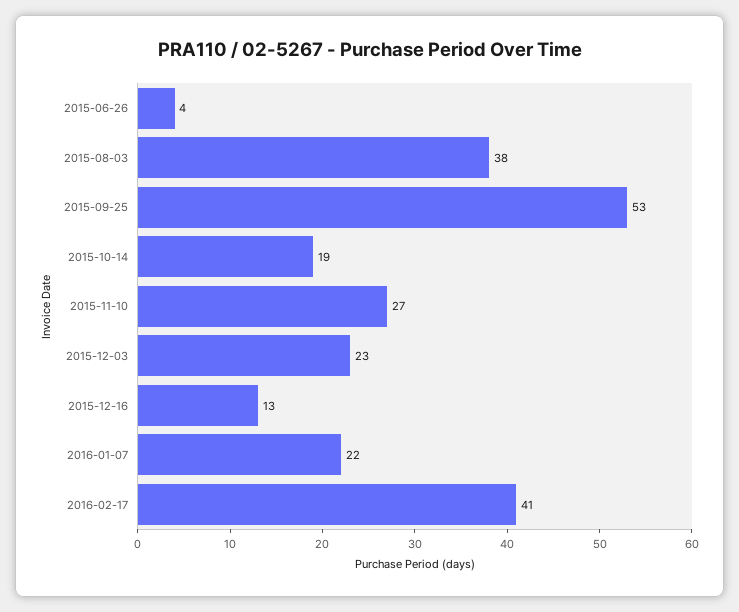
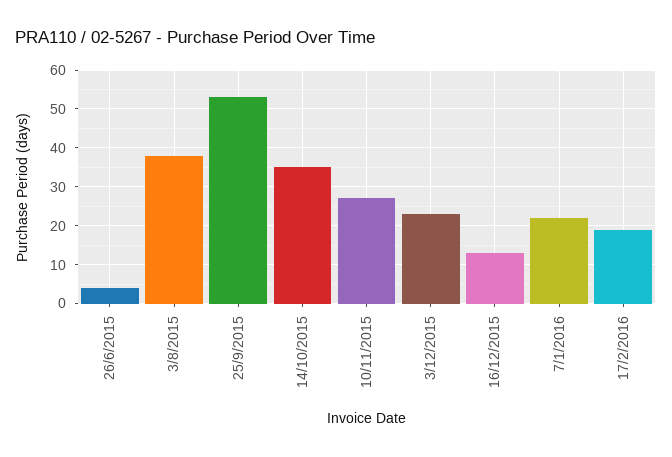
  {
    "2015-06-26": 4,
    "2015-08-03": 38,
    "2015-09-25": 53,
-   "2015-10-14": 19,
+   "2015-10-14": 35,
    "2015-11-10": 27,
    "2015-12-03": 23,
    "2015-12-16": 13,
    "2016-01-07": 22,
-   "2016-02-17": 41
+   "2016-02-17": 20
  }

